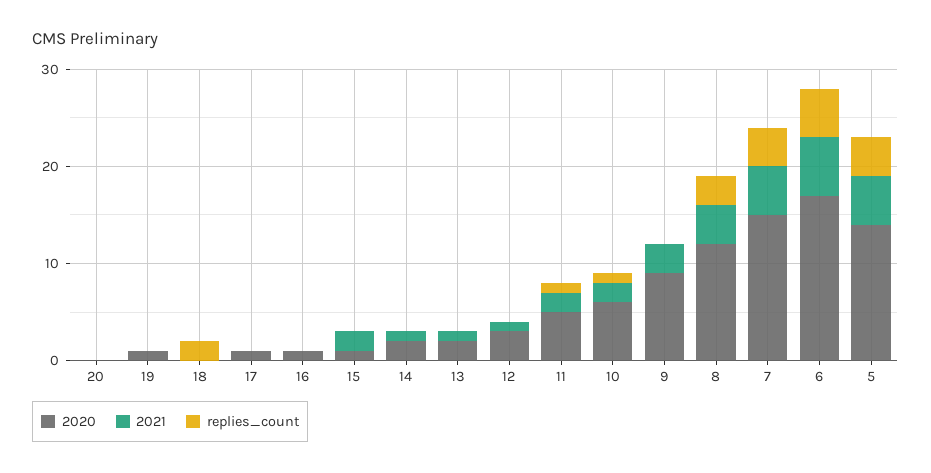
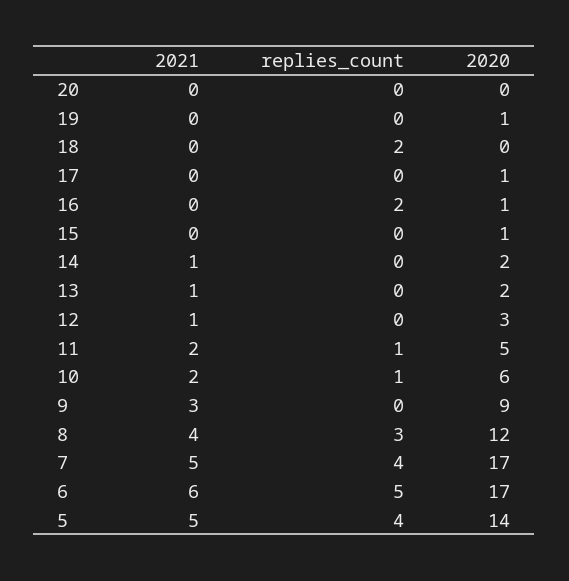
  {
    "2020": {
      "20": 0,
      "19": 1,
      "18": 0,
      "17": 1,
      "16": 1,
      "15": 1,
      "14": 2,
      "13": 2,
      "12": 3,
      "11": 5,
      "10": 6,
      "9": 9,
      "8": 12,
-     "7": 15,
+     "7": 17,
      "6": 17,
      "5": 14
    },
    "2021": {
      "20": 0,
      "19": 0,
      "18": 0,
      "17": 0,
      "16": 0,
-     "15": 2,
+     "15": 0,
      "14": 1,
      "13": 1,
      "12": 1,
      "11": 2,
      "10": 2,
      "9": 3,
      "8": 4,
      "7": 5,
      "6": 6,
      "5": 5
    },
    "replies_count": {
      "20": 0,
      "19": 0,
      "18": 2,
      "17": 0,
-     "16": 0,
+     "16": 2,
      "15": 0,
      "14": 0,
      "13": 0,
      "12": 0,
      "11": 1,
      "10": 1,
      "9": 0,
      "8": 3,
      "7": 4,
      "6": 5,
      "5": 4
    }
  }

